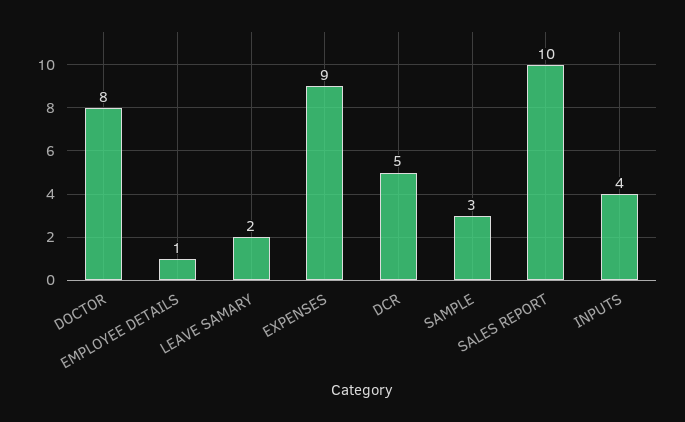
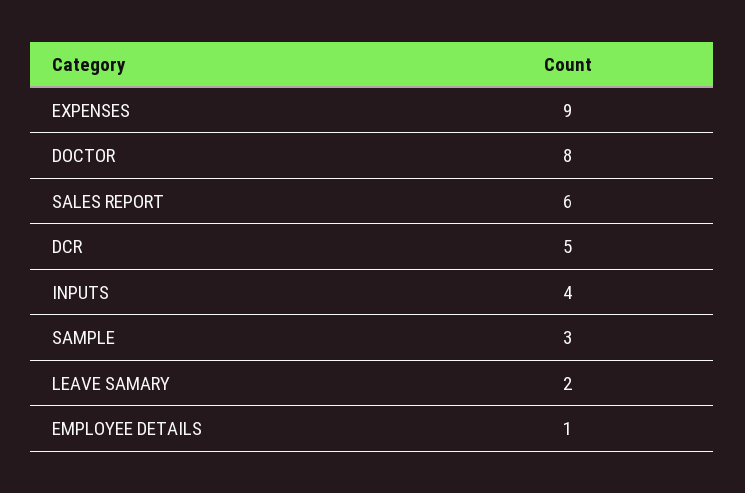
  {
    "DOCTOR": 8,
    "EMPLOYEE DETAILS": 1,
    "LEAVE SAMARY": 2,
    "EXPENSES": 9,
    "DCR": 5,
    "SAMPLE": 3,
-   "SALES REPORT": 10,
+   "SALES REPORT": 6,
    "INPUTS": 4
  }

